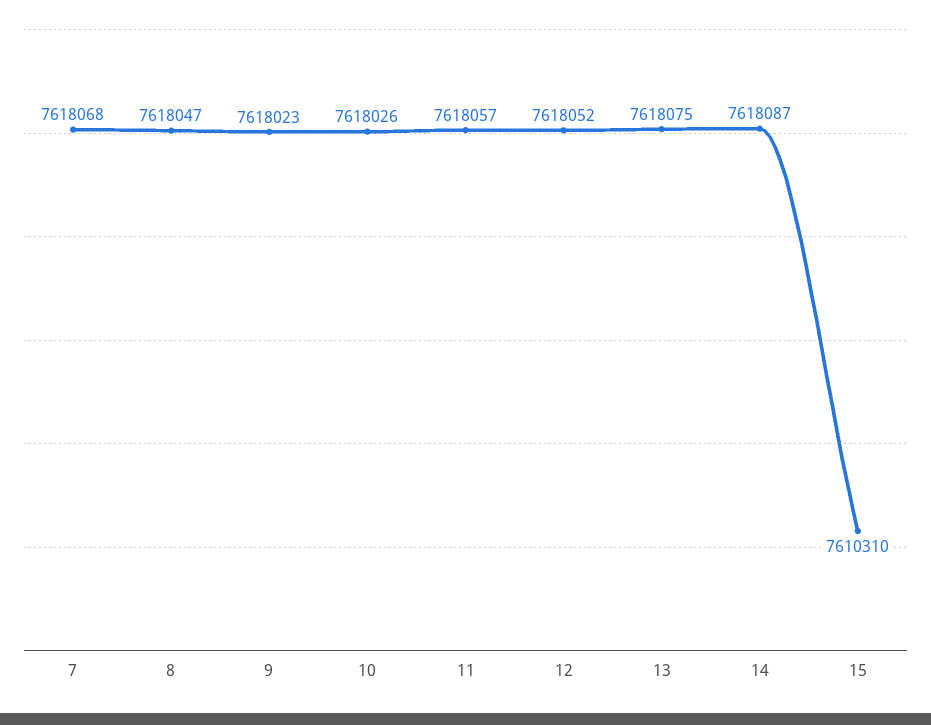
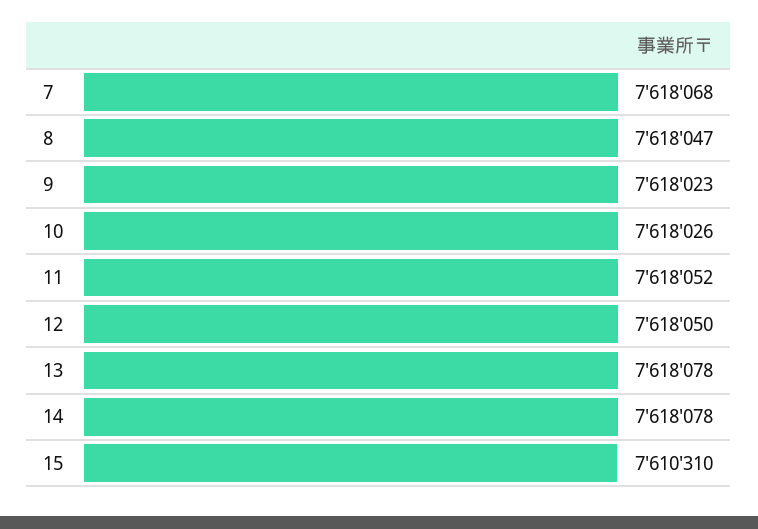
  {
    "7": 7618068,
    "8": 7618047,
    "9": 7618023,
    "10": 7618026,
-   "11": 7618057,
+   "11": 7618052,
-   "12": 7618052,
+   "12": 7618050,
-   "13": 7618075,
+   "13": 7618078,
-   "14": 7618087,
+   "14": 7618078,
    "15": 7610310
  }

